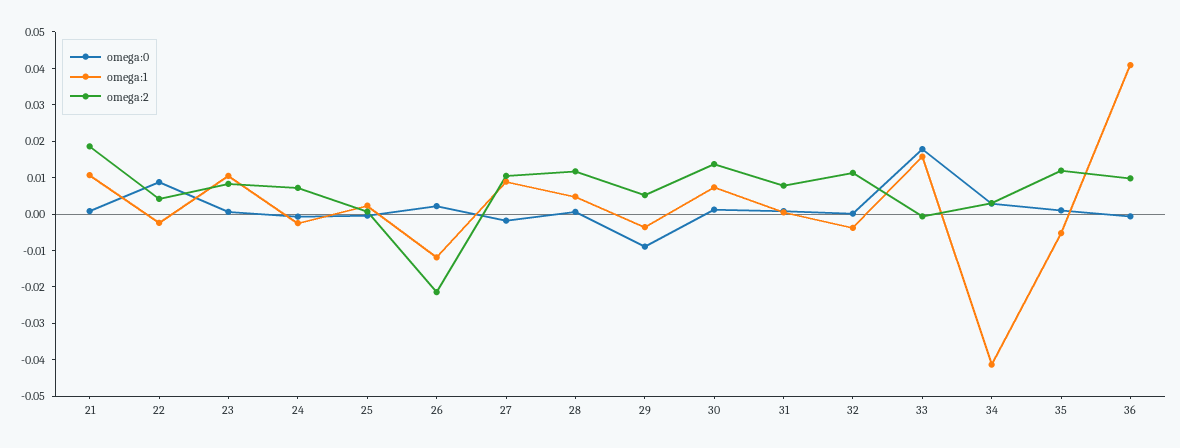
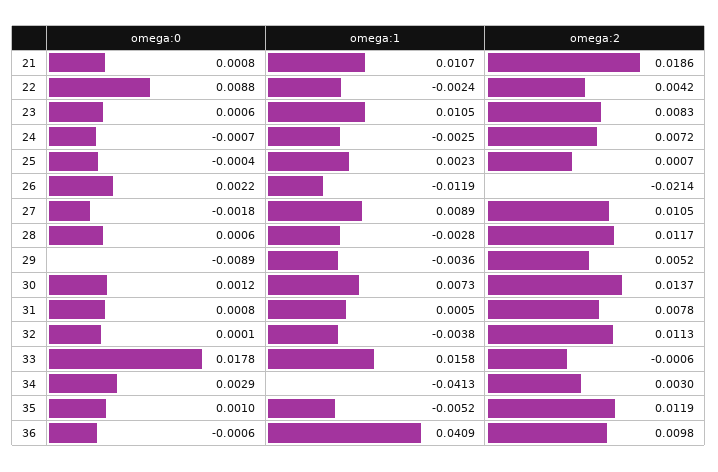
  {
    "omega:0": {
      "21": 0.0008,
      "22": 0.0088,
      "23": 0.0006,
      "24": -0.0007,
      "25": -0.0004,
      "26": 0.0022,
      "27": -0.0018,
      "28": 0.0006,
      "29": -0.0089,
      "30": 0.0012,
      "31": 0.0008,
      "32": 0.0001,
      "33": 0.0178,
      "34": 0.0029,
      "35": 0.001,
      "36": -0.0006
    },
    "omega:1": {
      "21": 0.0107,
      "22": -0.0024,
      "23": 0.0105,
      "24": -0.0025,
      "25": 0.0023,
      "26": -0.0119,
      "27": 0.0089,
-     "28": 0.005,
+     "28": -0.0028,
      "29": -0.0036,
      "30": 0.0073,
      "31": 0.0005,
      "32": -0.0038,
      "33": 0.0158,
      "34": -0.0413,
      "35": -0.0052,
      "36": 0.0409
    },
    "omega:2": {
      "21": 0.0186,
      "22": 0.0042,
      "23": 0.0083,
      "24": 0.0072,
      "25": 0.0007,
      "26": -0.0214,
      "27": 0.0105,
      "28": 0.0117,
      "29": 0.0052,
      "30": 0.0137,
      "31": 0.0078,
      "32": 0.0113,
      "33": -0.0006,
      "34": 0.003,
      "35": 0.0119,
      "36": 0.0098
    }
  }

